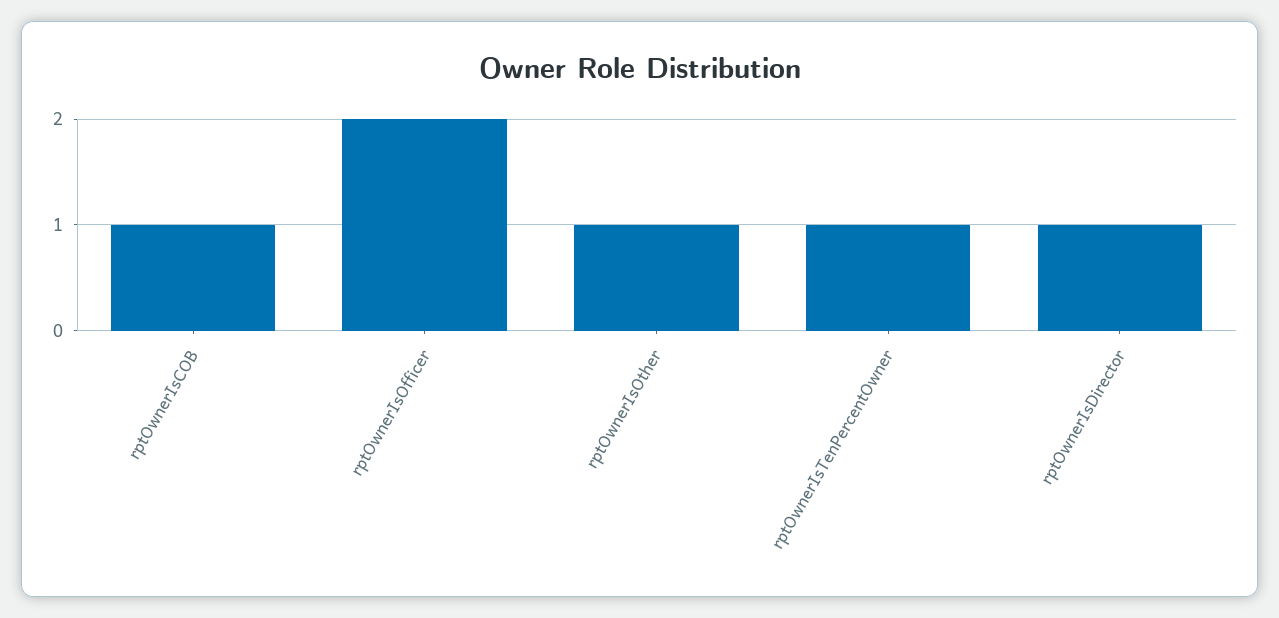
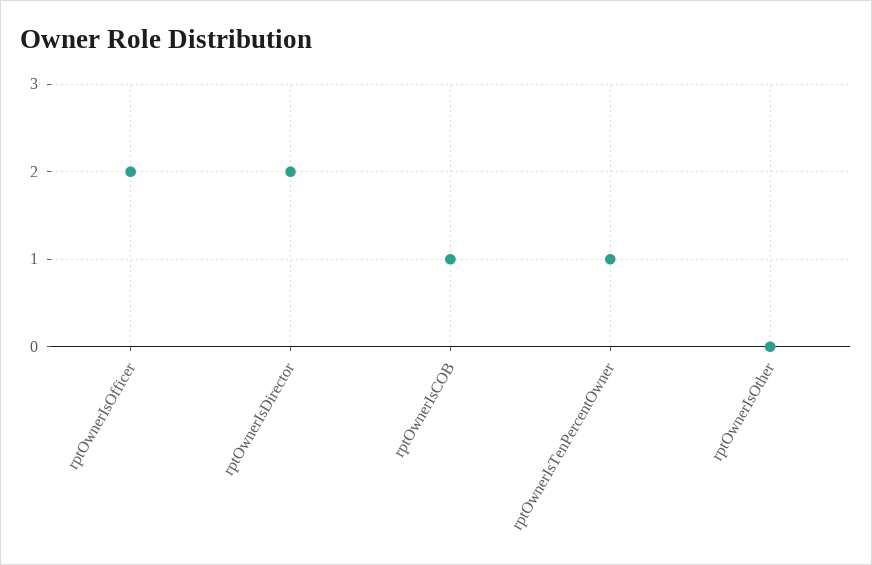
  {
    "rptOwnerIsCOB": 1,
    "rptOwnerIsOfficer": 2,
-   "rptOwnerIsOther": 1,
+   "rptOwnerIsOther": 0,
    "rptOwnerIsTenPercentOwner": 1,
-   "rptOwnerIsDirector": 1
+   "rptOwnerIsDirector": 2
  }

